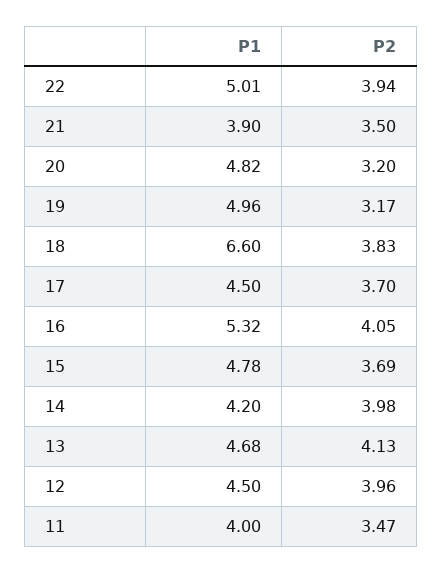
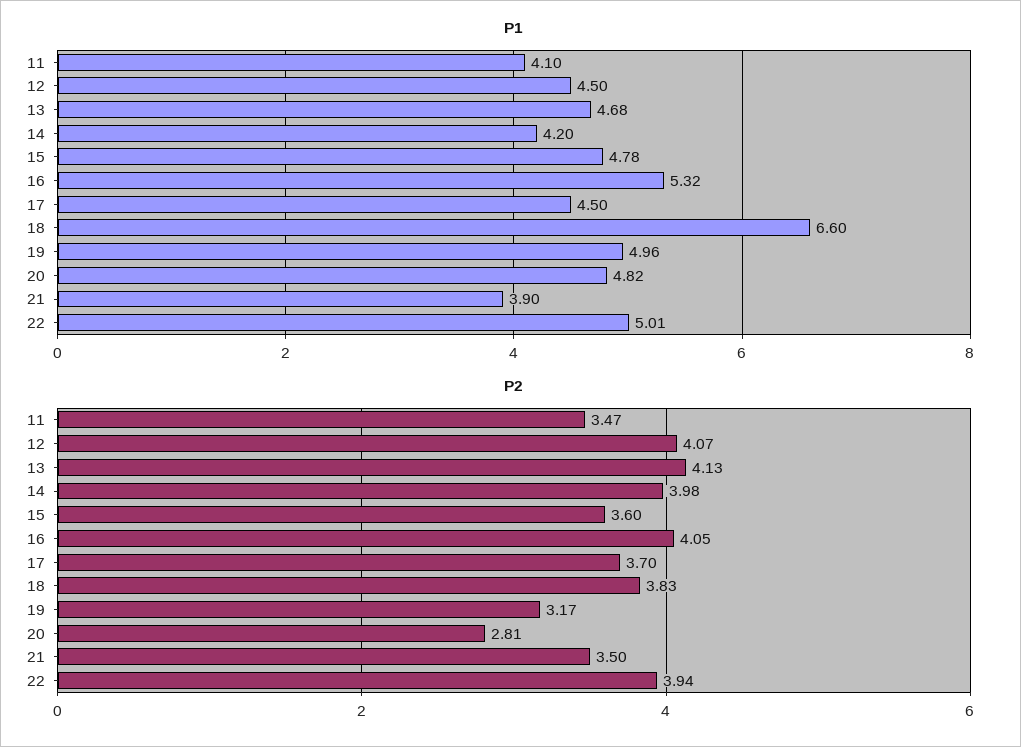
  {
    "P1": {
      "22": 5.01,
      "21": 3.9,
      "20": 4.82,
      "19": 4.96,
      "18": 6.6,
      "17": 4.5,
      "16": 5.32,
      "15": 4.78,
      "14": 4.2,
      "13": 4.68,
      "12": 4.5,
-     "11": 4
+     "11": 4.1
    },
    "P2": {
      "22": 3.94,
      "21": 3.5,
-     "20": 3.2,
+     "20": 2.81,
      "19": 3.17,
      "18": 3.83,
      "17": 3.7,
      "16": 4.05,
-     "15": 3.69,
+     "15": 3.6,
      "14": 3.98,
      "13": 4.13,
-     "12": 3.96,
+     "12": 4.07,
      "11": 3.47
    }
  }

